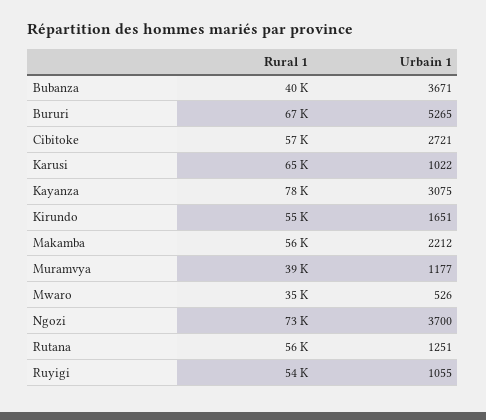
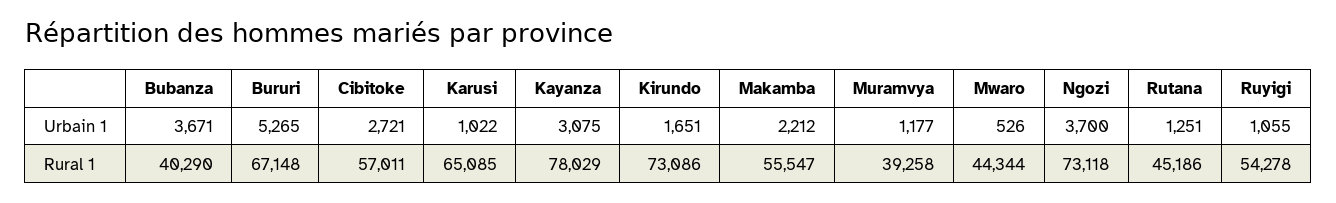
  {
    "Rural 1": {
      "Bubanza": 40290,
      "Bururi": 67148,
      "Cibitoke": 57011,
      "Karusi": 65085,
      "Kayanza": 78029,
-     "Kirundo": 55000,
+     "Kirundo": 73086,
      "Makamba": 55547,
      "Muramvya": 39258,
-     "Mwaro": 35000,
+     "Mwaro": 44344,
      "Ngozi": 73118,
-     "Rutana": 56000,
+     "Rutana": 45186,
      "Ruyigi": 54278
    },
    "Urbain 1": {
      "Bubanza": 3671,
      "Bururi": 5265,
      "Cibitoke": 2721,
      "Karusi": 1022,
      "Kayanza": 3075,
      "Kirundo": 1651,
      "Makamba": 2212,
      "Muramvya": 1177,
      "Mwaro": 526,
      "Ngozi": 3700,
      "Rutana": 1251,
      "Ruyigi": 1055
    }
  }

